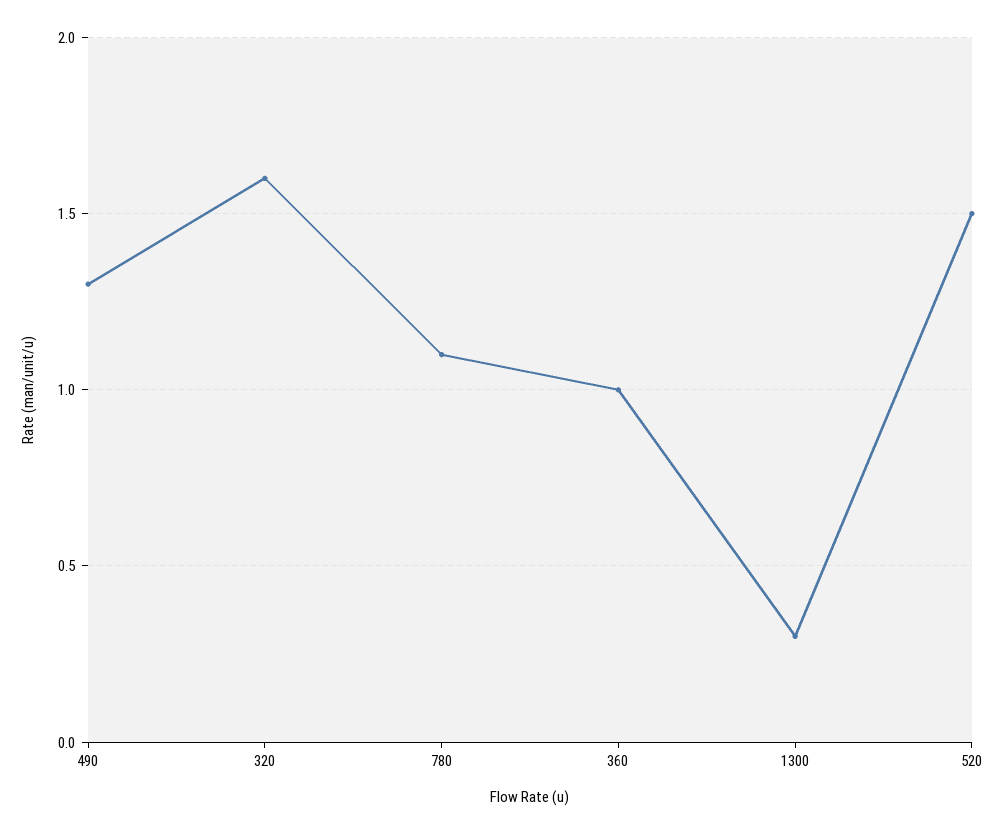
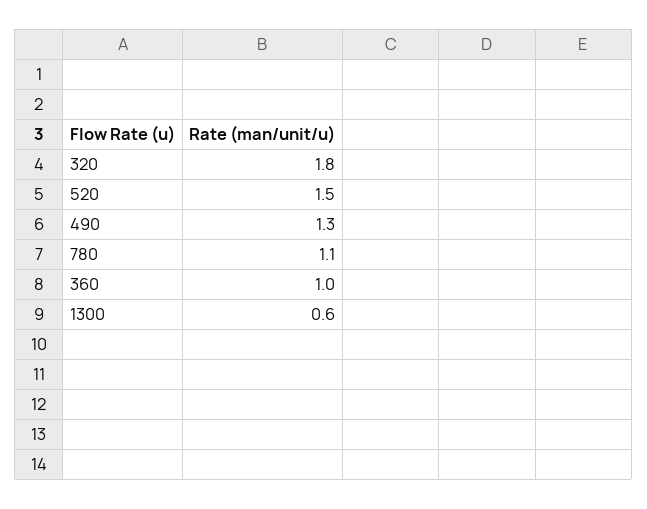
  {
    "490": 1.3,
-   "320": 1.6,
+   "320": 1.8,
    "780": 1.1,
    "360": 1,
-   "1300": 0.3,
+   "1300": 0.6,
    "520": 1.5
  }

